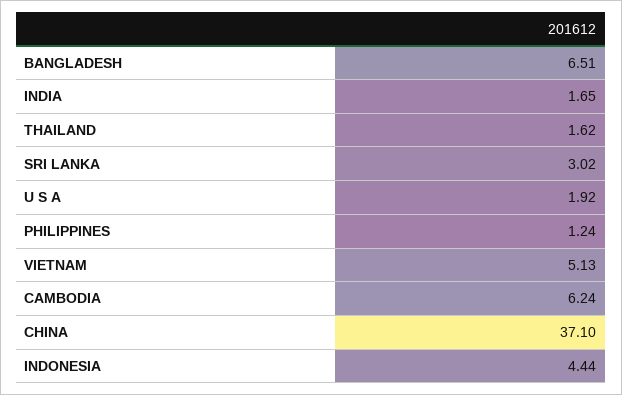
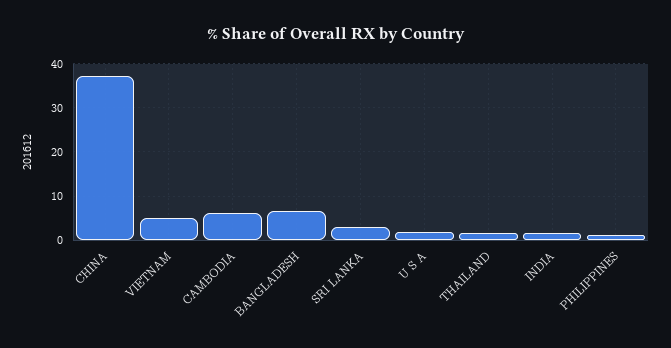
  {
    "BANGLADESH": 6.51,
    "INDIA": 1.65,
    "THAILAND": 1.62,
    "SRI LANKA": 3.02,
    "U S A": 1.92,
    "PHILIPPINES": 1.24,
    "VIETNAM": 5.13,
    "CAMBODIA": 6.24,
-   "CHINA": 37.1,
+   "CHINA": 37.1
-   "INDONESIA": 4.44
  }

